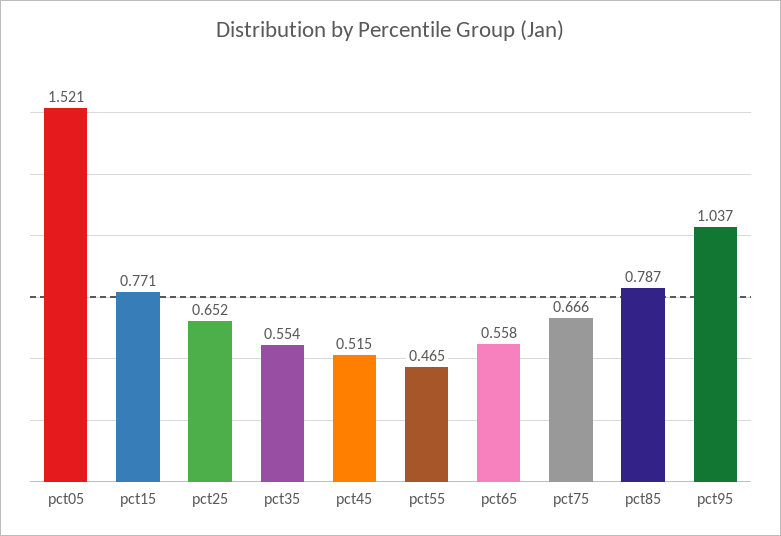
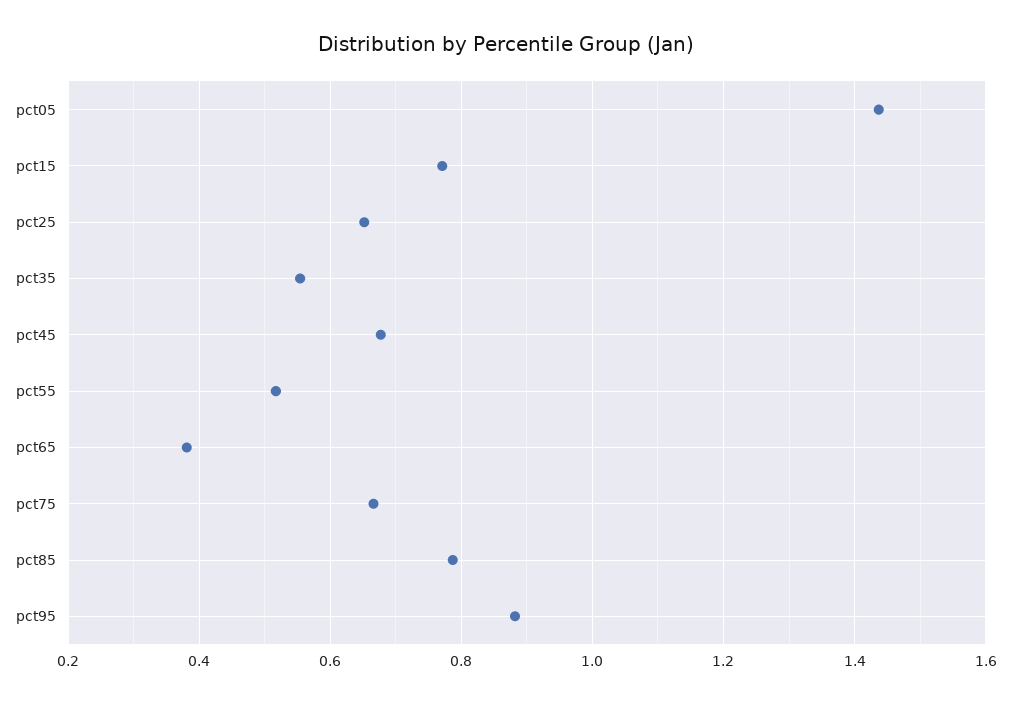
  {
-   "pct05": 1.521,
+   "pct05": 1.44,
    "pct15": 0.771,
    "pct25": 0.652,
    "pct35": 0.554,
-   "pct45": 0.515,
+   "pct45": 0.68,
-   "pct55": 0.465,
+   "pct55": 0.52,
-   "pct65": 0.558,
+   "pct65": 0.38,
    "pct75": 0.666,
    "pct85": 0.787,
-   "pct95": 1.037
+   "pct95": 0.88
  }

